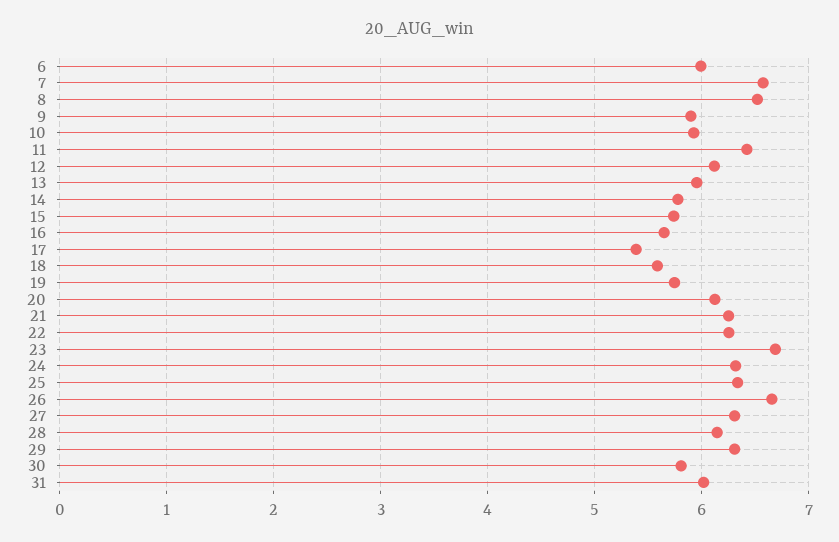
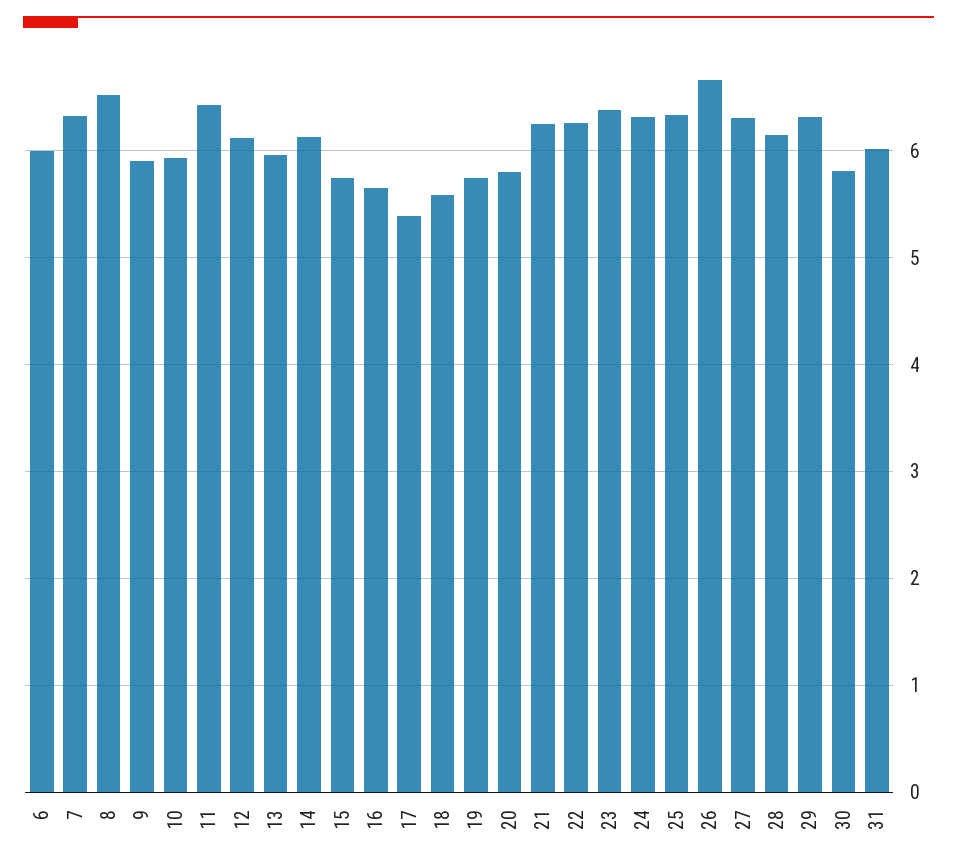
  {
    "6": 6,
-   "7": 6.6,
+   "7": 6.3,
    "8": 6.5,
    "9": 5.9,
    "10": 5.9,
    "11": 6.4,
    "12": 6.1,
    "13": 6,
-   "14": 5.8,
+   "14": 6.1,
    "15": 5.7,
    "16": 5.7,
    "17": 5.4,
    "18": 5.6,
    "19": 5.7,
-   "20": 6.1,
+   "20": 5.8,
    "21": 6.3,
    "22": 6.3,
-   "23": 6.7,
+   "23": 6.4,
    "24": 6.3,
    "25": 6.3,
    "26": 6.7,
    "27": 6.3,
    "28": 6.1,
    "29": 6.3,
    "30": 5.8,
    "31": 6
  }

